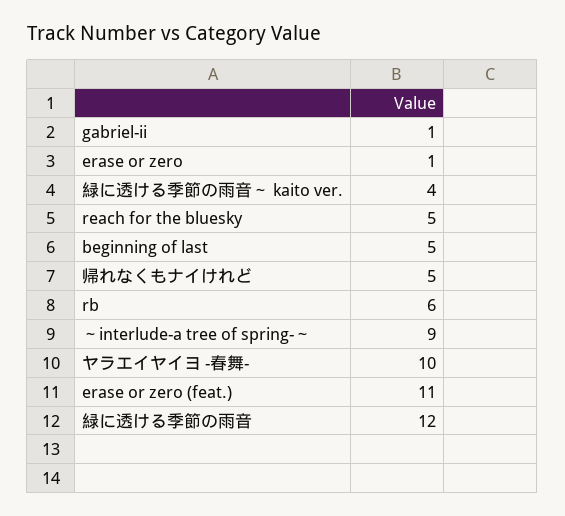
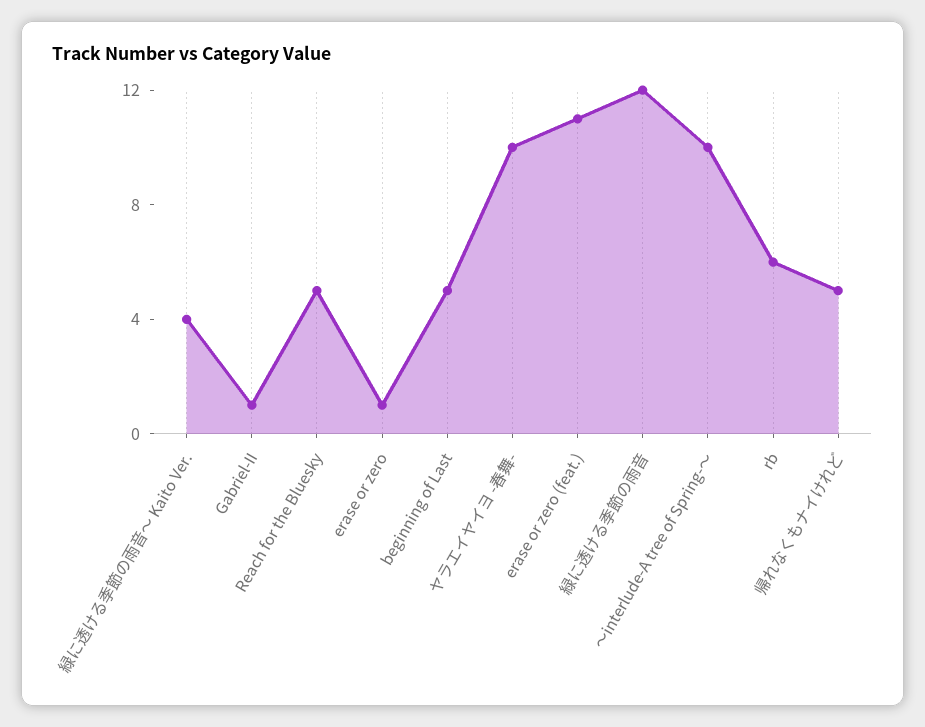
  {
    "gabriel-ii": 1,
    "erase or zero": 1,
    "緑に透ける季節の雨音～ kaito ver.": 4,
    "reach for the bluesky": 5,
    "beginning of last": 5,
    "帰れなくもナイけれど": 5,
    "rb": 6,
-   "～interlude-a tree of spring-～": 9,
+   "～interlude-a tree of spring-～": 10,
    "ヤラエイヤイヨ -春舞-": 10,
    "erase or zero (feat.)": 11,
    "緑に透ける季節の雨音": 12
  }

